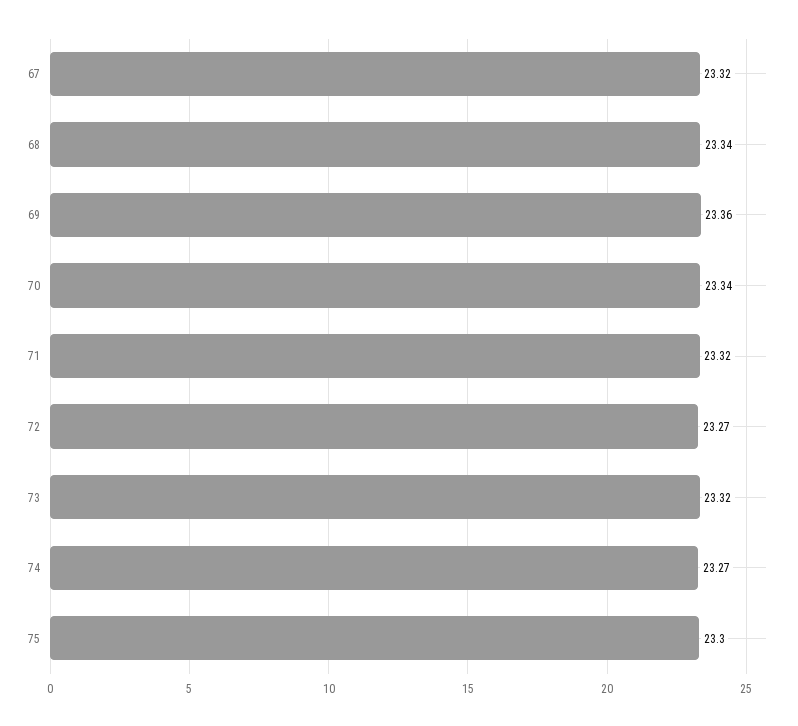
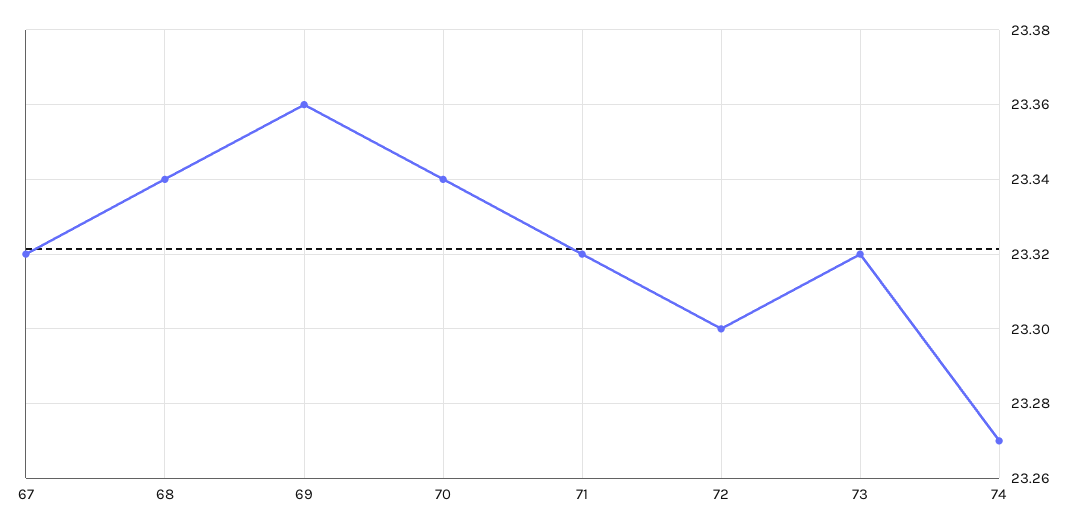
  {
    "67": 23.32,
    "68": 23.34,
    "69": 23.36,
    "70": 23.34,
    "71": 23.32,
-   "72": 23.27,
+   "72": 23.3,
    "73": 23.32,
-   "74": 23.27,
+   "74": 23.27
-   "75": 23.3
  }

